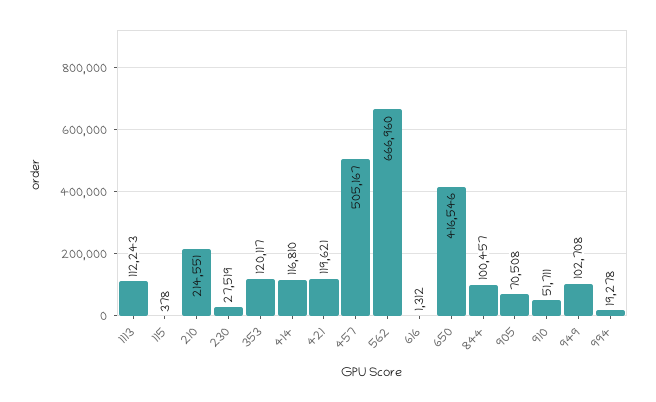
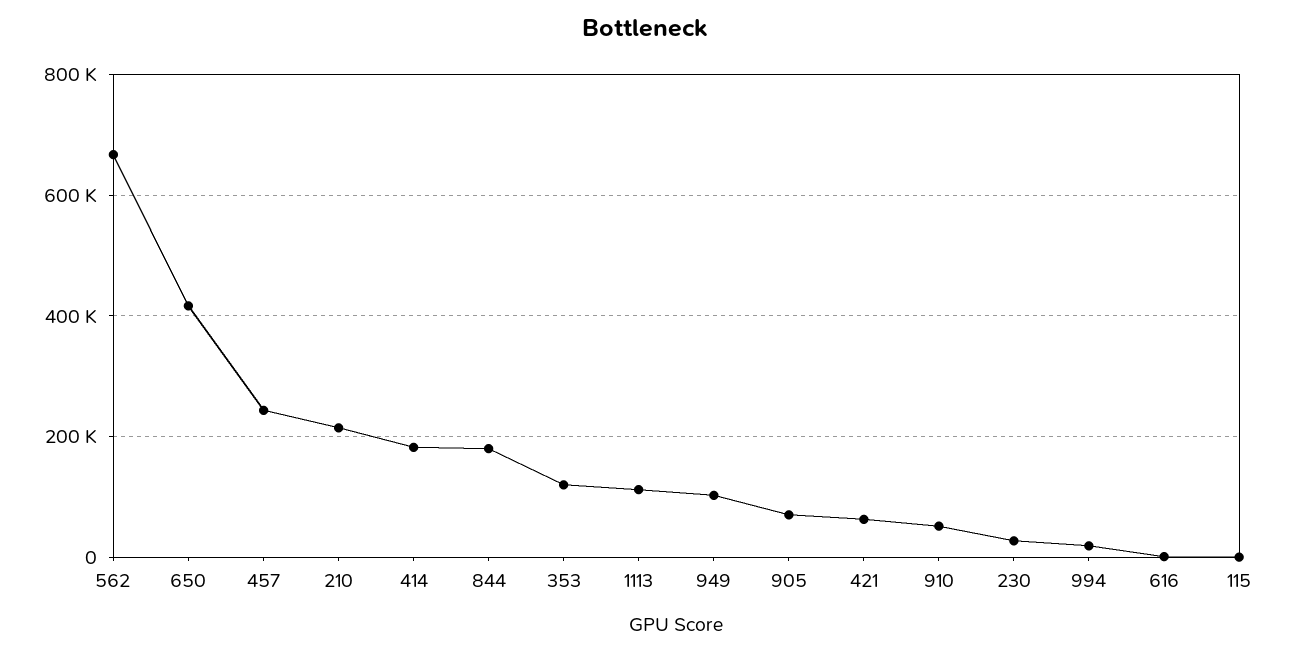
  {
    "1113": 112243,
    "115": 378,
    "210": 214551,
    "230": 27519,
    "353": 120117,
-   "414": 116810,
+   "414": 180000,
-   "421": 119621,
+   "421": 60000,
-   "457": 505167,
+   "457": 240000,
    "562": 666960,
    "616": 1312,
    "650": 416546,
-   "844": 100457,
+   "844": 180000,
    "905": 70508,
    "910": 51711,
    "949": 102708,
    "994": 19278
  }

